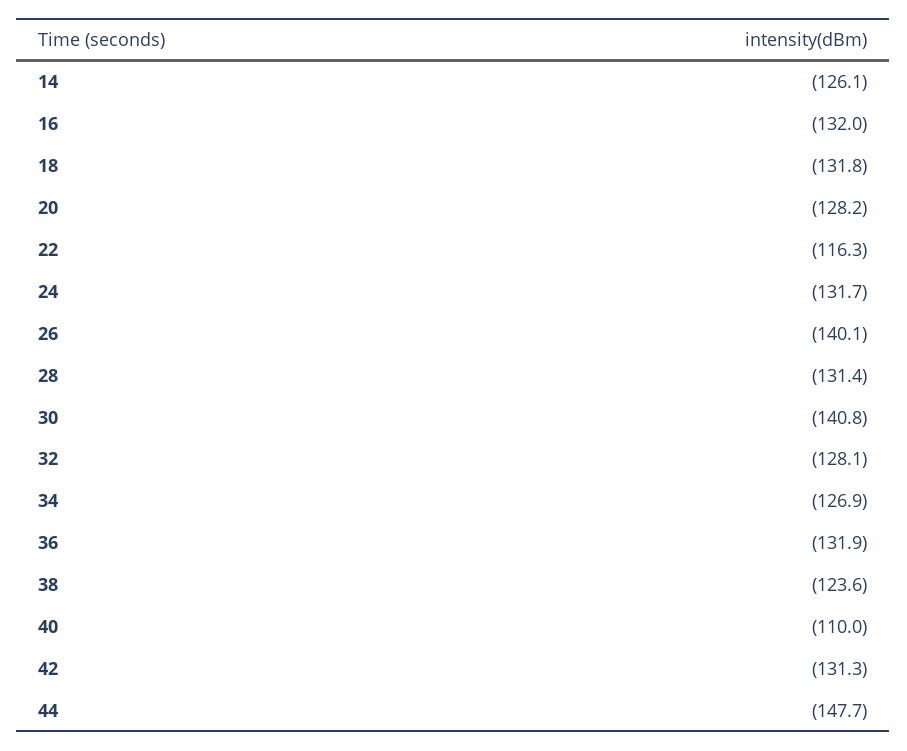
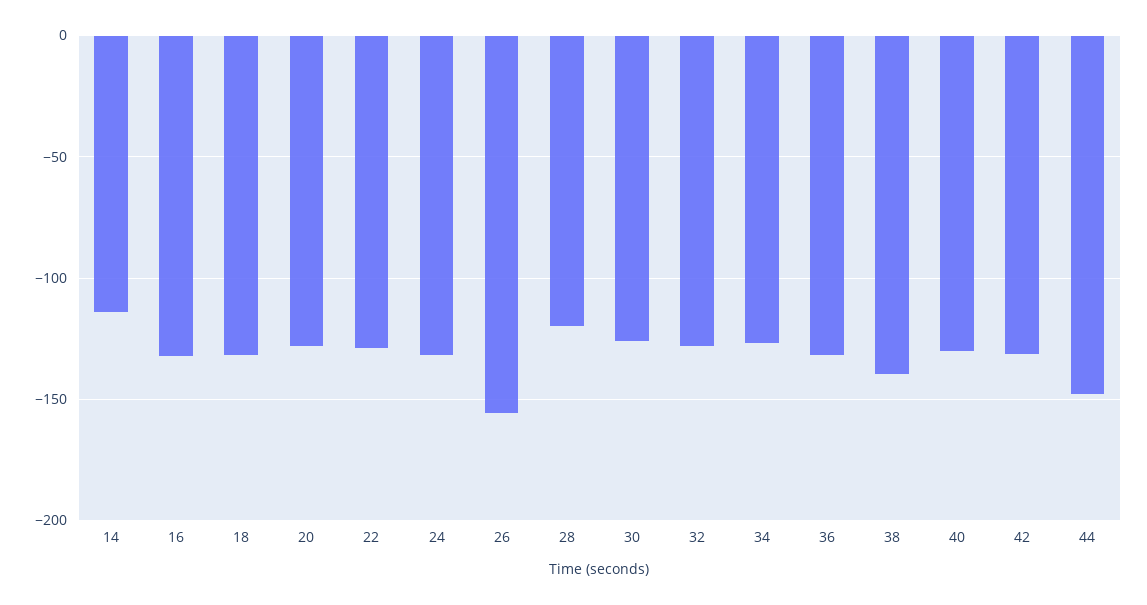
  {
-   "14": -126.1,
+   "14": -115,
    "16": -132,
    "18": -131.8,
    "20": -128.2,
-   "22": -116.3,
+   "22": -130,
    "24": -131.7,
-   "26": -140.1,
+   "26": -155,
-   "28": -131.4,
+   "28": -120,
-   "30": -140.8,
+   "30": -125,
    "32": -128.1,
    "34": -126.9,
    "36": -131.9,
-   "38": -123.6,
+   "38": -140,
-   "40": -110,
+   "40": -130,
    "42": -131.3,
    "44": -147.7
  }

